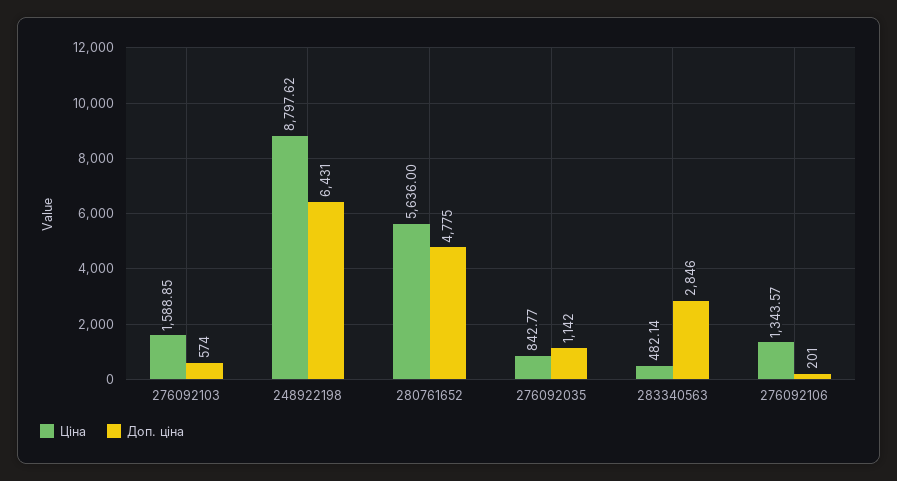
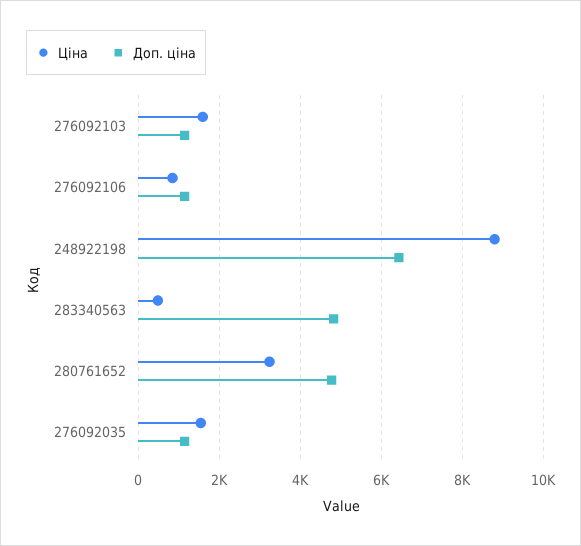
  {
    "Ціна": {
      "276092103": 1588.85,
      "248922198": 8797.62,
-     "280761652": 5636,
+     "280761652": 3200,
-     "276092035": 842.77,
+     "276092035": 1600,
      "283340563": 482.14,
-     "276092106": 1343.57
+     "276092106": 800
    },
    "Доп. ціна": {
-     "276092103": 574,
+     "276092103": 1200,
      "248922198": 6431,
      "280761652": 4775,
      "276092035": 1142,
-     "283340563": 2846,
+     "283340563": 4800,
-     "276092106": 201
+     "276092106": 1200
    }
  }

